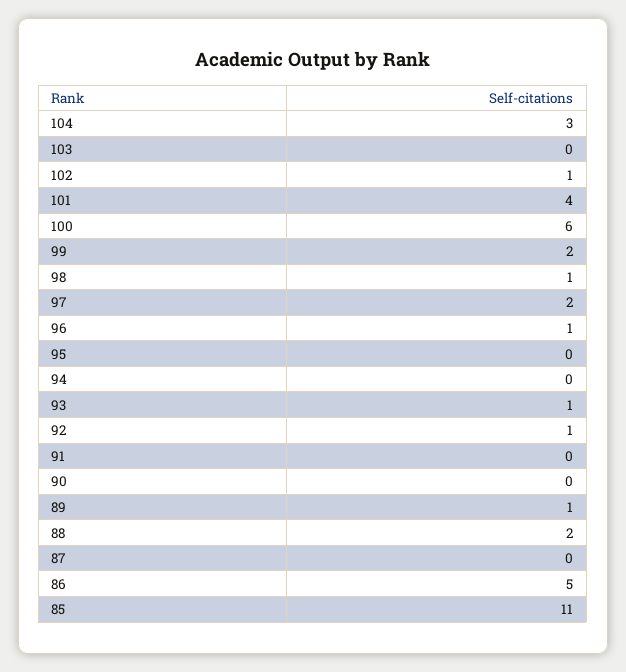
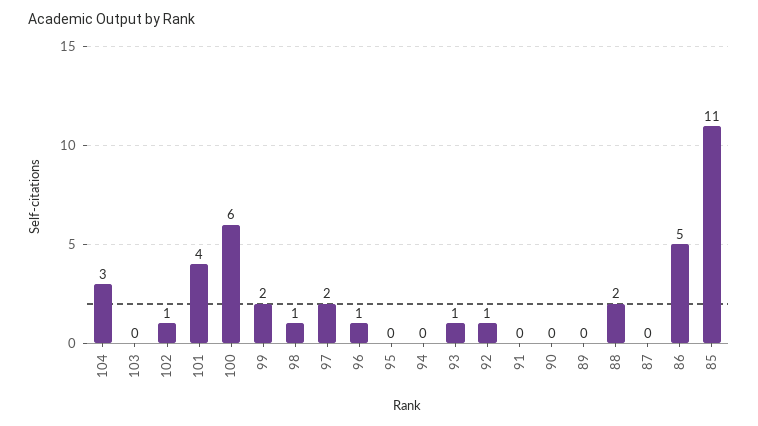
  {
    "104": 3,
    "103": 0,
    "102": 1,
    "101": 4,
    "100": 6,
    "99": 2,
    "98": 1,
    "97": 2,
    "96": 1,
    "95": 0,
    "94": 0,
    "93": 1,
    "92": 1,
    "91": 0,
    "90": 0,
-   "89": 1,
+   "89": 0,
    "88": 2,
    "87": 0,
    "86": 5,
    "85": 11
  }

